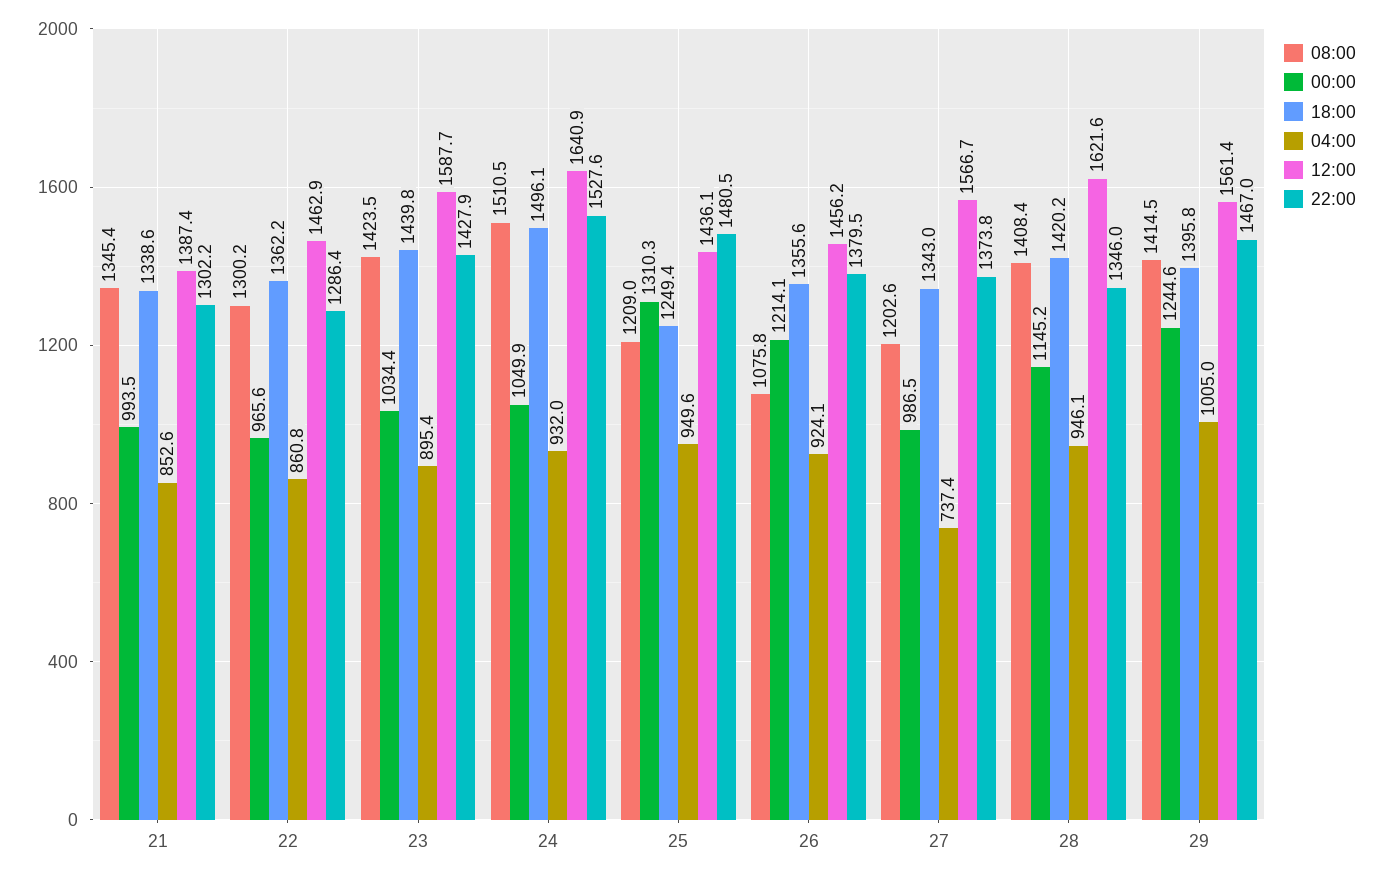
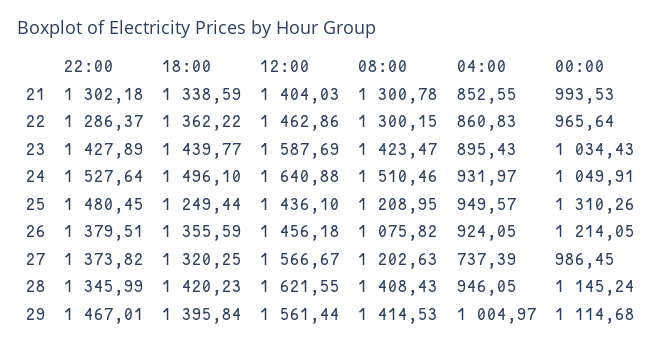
  {
    "08:00": {
-     "21": 1345.4,
+     "21": 1300.78,
      "22": 1300.15,
      "23": 1423.47,
      "24": 1510.46,
      "25": 1208.95,
      "26": 1075.82,
      "27": 1202.63,
      "28": 1408.43,
      "29": 1414.53
    },
    "00:00": {
      "21": 993.53,
      "22": 965.64,
      "23": 1034.43,
      "24": 1049.91,
      "25": 1310.26,
      "26": 1214.05,
      "27": 986.45,
      "28": 1145.24,
-     "29": 1244.6
+     "29": 1114.68
    },
    "18:00": {
      "21": 1338.59,
      "22": 1362.22,
      "23": 1439.77,
      "24": 1496.1,
      "25": 1249.44,
      "26": 1355.59,
-     "27": 1343,
+     "27": 1320.25,
      "28": 1420.23,
      "29": 1395.84
    },
    "04:00": {
      "21": 852.55,
      "22": 860.83,
      "23": 895.43,
      "24": 931.97,
      "25": 949.57,
      "26": 924.05,
      "27": 737.39,
      "28": 946.05,
      "29": 1004.97
    },
    "12:00": {
-     "21": 1387.4,
+     "21": 1404.03,
      "22": 1462.86,
      "23": 1587.69,
      "24": 1640.88,
      "25": 1436.1,
      "26": 1456.18,
      "27": 1566.67,
      "28": 1621.55,
      "29": 1561.44
    },
    "22:00": {
      "21": 1302.18,
      "22": 1286.37,
      "23": 1427.89,
      "24": 1527.64,
      "25": 1480.45,
      "26": 1379.51,
      "27": 1373.82,
      "28": 1345.99,
      "29": 1467.01
    }
  }

